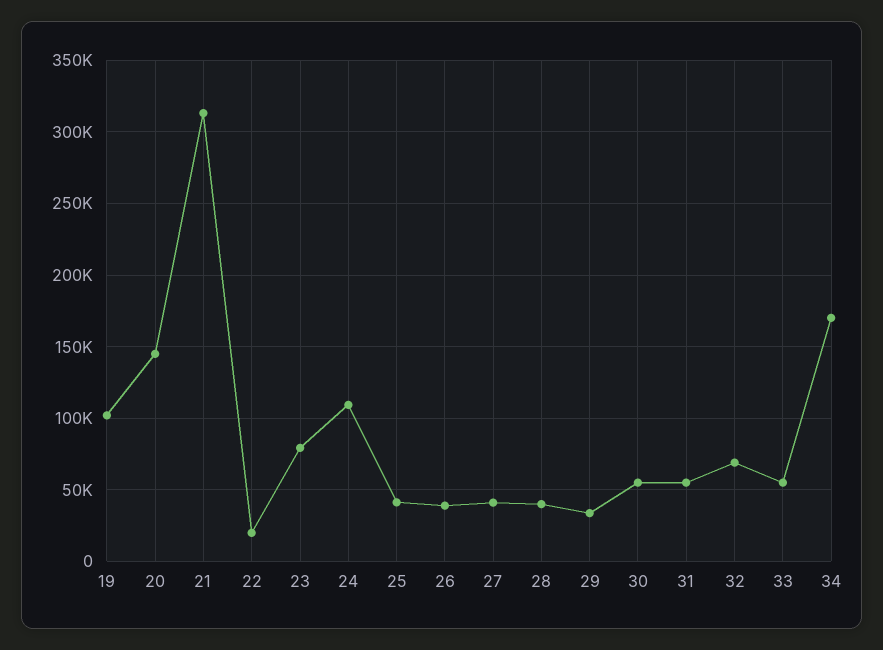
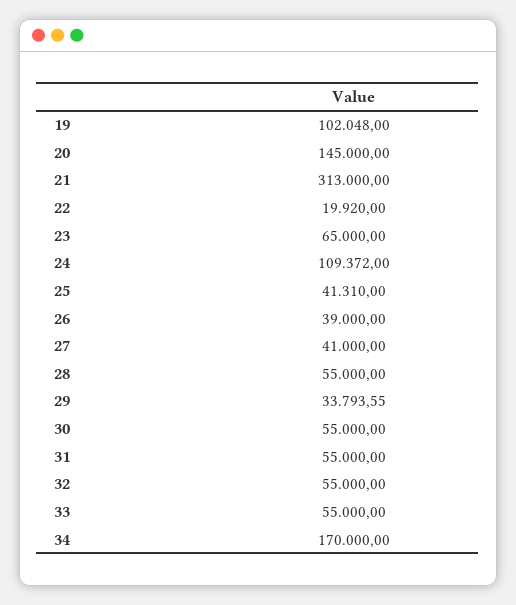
  {
    "19": 102048,
    "20": 145000,
    "21": 313000,
    "22": 19920,
-   "23": 80000,
+   "23": 65000,
    "24": 109372,
    "25": 41310,
    "26": 39000,
    "27": 41000,
-   "28": 40000,
+   "28": 55000,
    "29": 33793.55,
    "30": 55000,
    "31": 55000,
-   "32": 70000,
+   "32": 55000,
    "33": 55000,
    "34": 170000
  }

